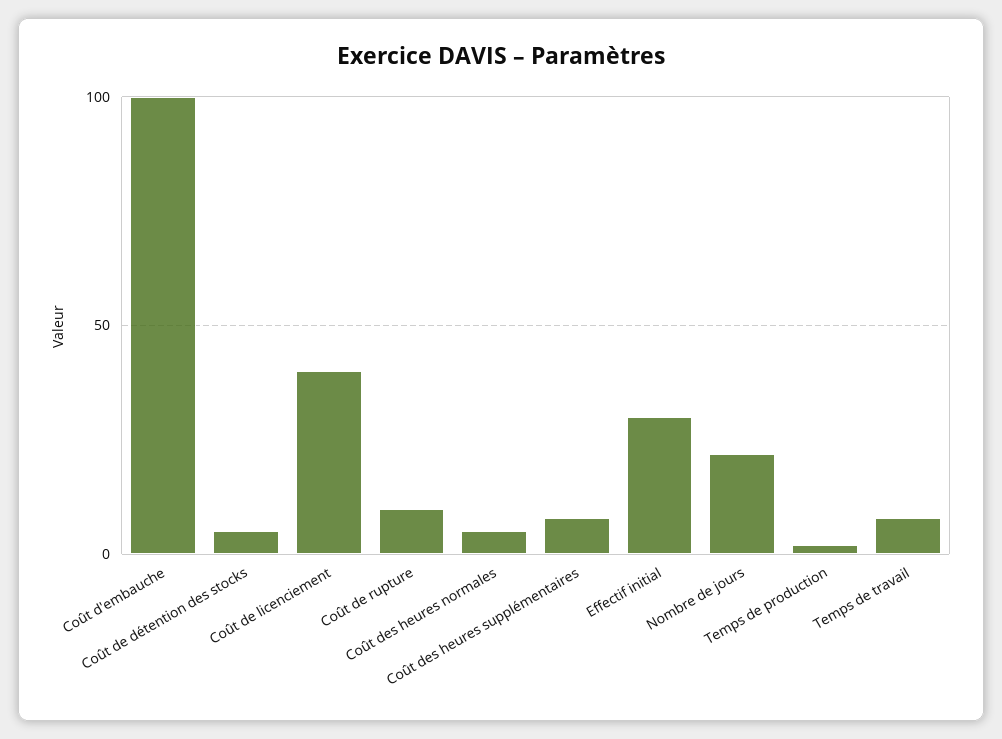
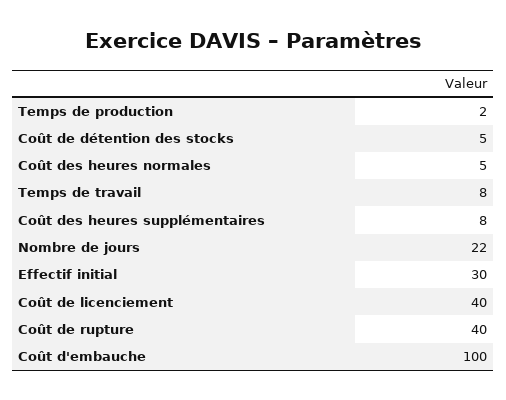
  {
    "Coût d'embauche": 100,
    "Coût de détention des stocks": 5,
    "Coût de licenciement": 40,
-   "Coût de rupture": 10,
+   "Coût de rupture": 40,
    "Coût des heures normales": 5,
    "Coût des heures supplémentaires": 8,
    "Effectif initial": 30,
    "Nombre de jours": 22,
    "Temps de production": 2,
    "Temps de travail": 8
  }

